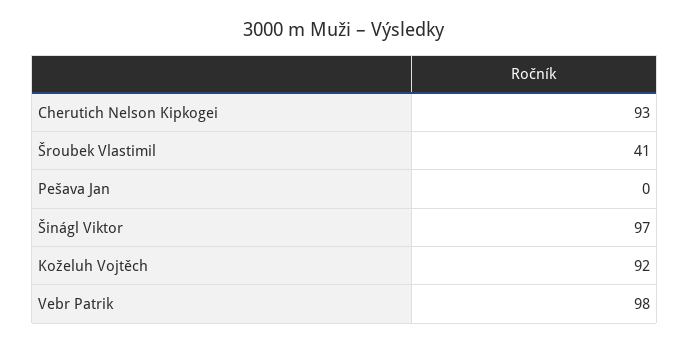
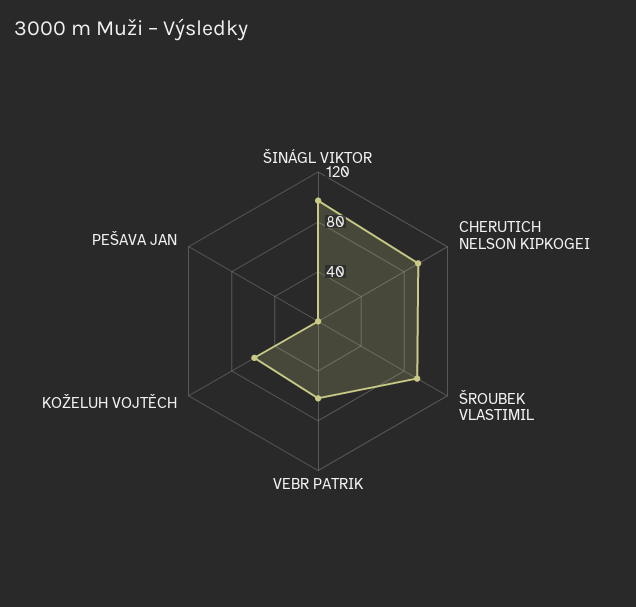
  {
    "Cherutich Nelson Kipkogei": 93,
-   "Šroubek Vlastimil": 41,
+   "Šroubek Vlastimil": 90,
    "Pešava Jan": 0,
    "Šinágl Viktor": 97,
-   "Koželuh Vojtěch": 92,
+   "Koželuh Vojtěch": 60,
-   "Vebr Patrik": 98
+   "Vebr Patrik": 60
  }

